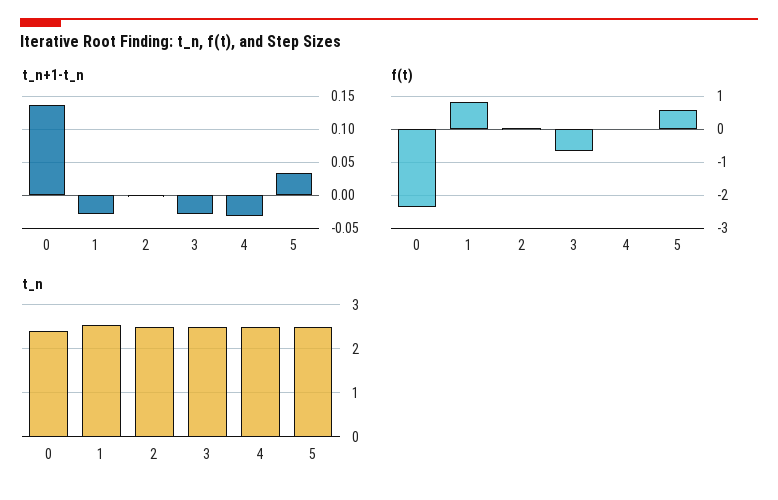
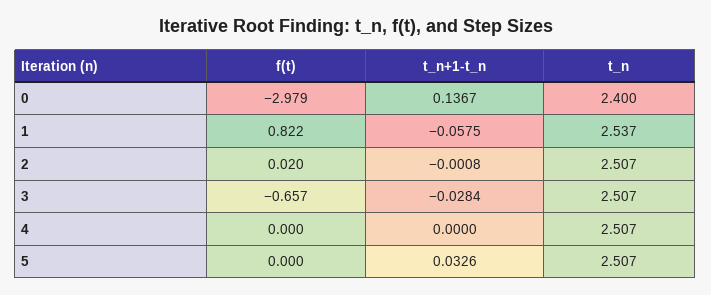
  {
    "t_n+1-t_n": {
      "0": 0.1367,
-     "1": -0.03,
+     "1": -0.0575,
      "2": -0.0008,
      "3": -0.0284,
-     "4": -0.03,
+     "4": 0,
      "5": 0.0326
    },
    "f(t)": {
-     "0": -2.4,
+     "0": -2.979,
      "1": 0.822,
      "2": 0.02,
      "3": -0.657,
      "4": 0,
-     "5": 0.6
+     "5": 0
    },
    "t_n": {
      "0": 2.4,
      "1": 2.537,
      "2": 2.507,
      "3": 2.507,
      "4": 2.507,
      "5": 2.507
    }
  }

